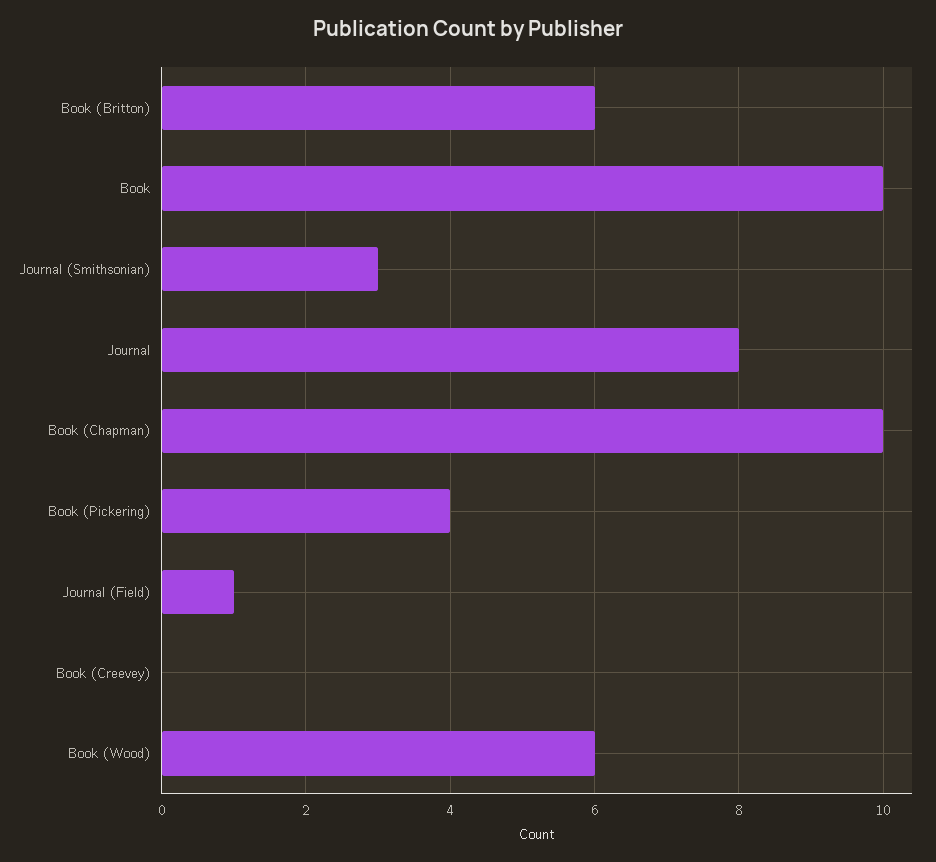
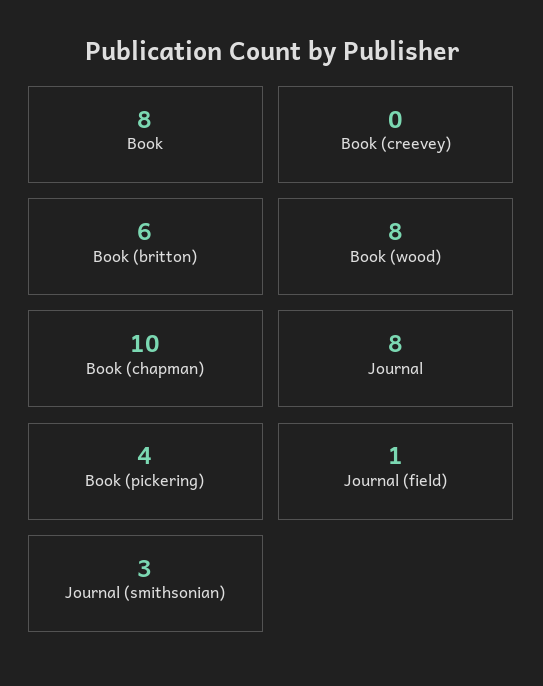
  {
    "Book (Britton)": 6,
-   "Book": 10,
+   "Book": 8,
    "Journal (Smithsonian)": 3,
    "Journal": 8,
    "Book (Chapman)": 10,
    "Book (Pickering)": 4,
    "Journal (Field)": 1,
    "Book (Creevey)": 0,
-   "Book (Wood)": 6
+   "Book (Wood)": 8
  }

